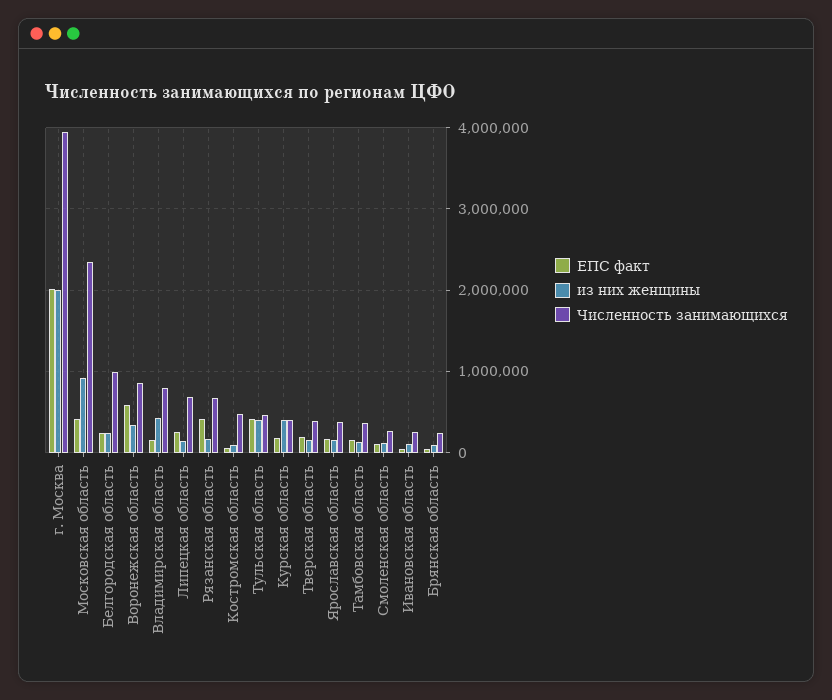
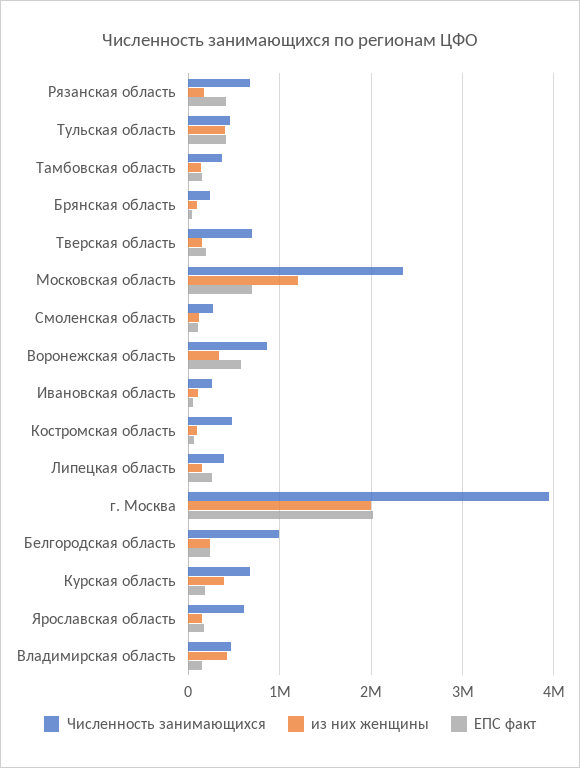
  {
    "ЕПС факт": {
      "г. Москва": 2000000,
-     "Московская область": 400000,
+     "Московская область": 700000,
      "Белгородская область": 200000,
      "Воронежская область": 600000,
      "Владимирская область": 100000,
      "Липецкая область": 300000,
      "Рязанская область": 400000,
      "Костромская область": 100000,
      "Тульская область": 400000,
      "Курская область": 200000,
      "Тверская область": 200000,
      "Ярославская область": 200000,
      "Тамбовская область": 200000,
      "Смоленская область": 100000,
      "Ивановская область": 0,
      "Брянская область": 0
    },
    "из них женщины": {
      "г. Москва": 2000000,
-     "Московская область": 900000,
+     "Московская область": 1200000,
      "Белгородская область": 200000,
      "Воронежская область": 300000,
      "Владимирская область": 400000,
      "Липецкая область": 100000,
      "Рязанская область": 200000,
      "Костромская область": 100000,
      "Тульская область": 400000,
      "Курская область": 400000,
      "Тверская область": 200000,
      "Ярославская область": 200000,
      "Тамбовская область": 100000,
      "Смоленская область": 100000,
      "Ивановская область": 100000,
      "Брянская область": 100000
    },
    "Численность занимающихся": {
      "г. Москва": 3900000,
      "Московская область": 2300000,
      "Белгородская область": 1000000,
      "Воронежская область": 900000,
-     "Владимирская область": 800000,
+     "Владимирская область": 500000,
-     "Липецкая область": 700000,
+     "Липецкая область": 400000,
      "Рязанская область": 700000,
      "Костромская область": 500000,
      "Тульская область": 500000,
-     "Курская область": 400000,
+     "Курская область": 700000,
-     "Тверская область": 400000,
+     "Тверская область": 700000,
-     "Ярославская область": 400000,
+     "Ярославская область": 600000,
      "Тамбовская область": 400000,
      "Смоленская область": 300000,
      "Ивановская область": 300000,
      "Брянская область": 200000
    }
  }

